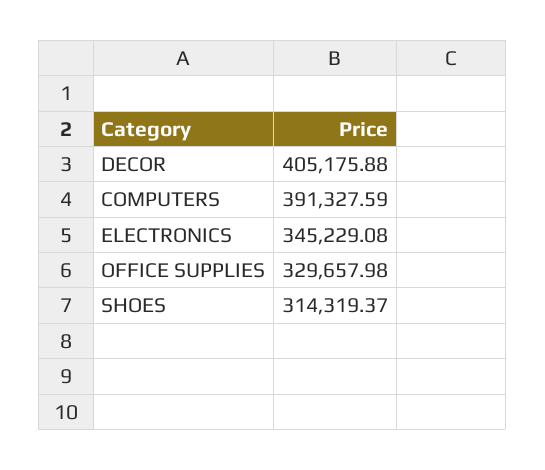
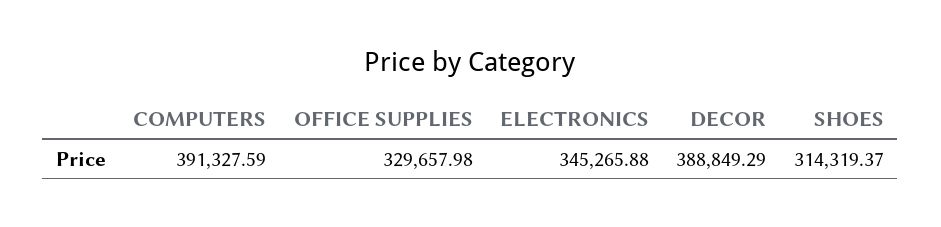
  {
-   "DECOR": 405175.88,
+   "DECOR": 388849.29,
    "COMPUTERS": 391327.59,
-   "ELECTRONICS": 345229.08,
+   "ELECTRONICS": 345265.88,
    "OFFICE SUPPLIES": 329657.98,
    "SHOES": 314319.37
  }

